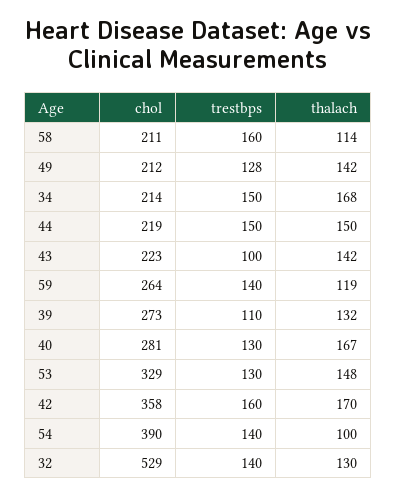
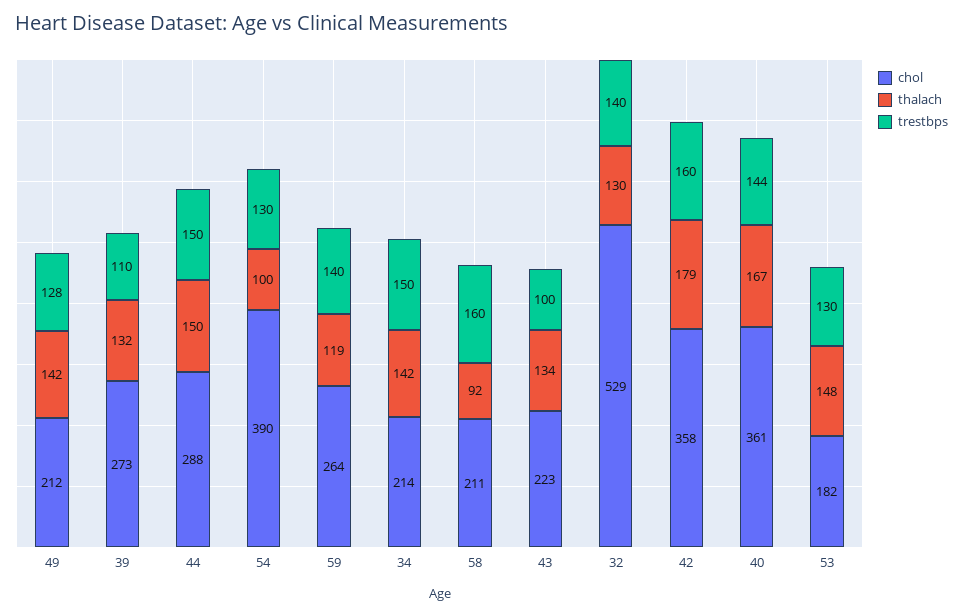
  {
    "chol": {
      "58": 211,
      "49": 212,
      "34": 214,
-     "44": 219,
+     "44": 288,
      "43": 223,
      "59": 264,
      "39": 273,
-     "40": 281,
+     "40": 361,
-     "53": 329,
+     "53": 182,
      "42": 358,
      "54": 390,
      "32": 529
    },
    "trestbps": {
      "58": 160,
      "49": 128,
      "34": 150,
      "44": 150,
      "43": 100,
      "59": 140,
      "39": 110,
-     "40": 130,
+     "40": 144,
      "53": 130,
      "42": 160,
-     "54": 140,
+     "54": 130,
      "32": 140
    },
    "thalach": {
-     "58": 114,
+     "58": 92,
      "49": 142,
-     "34": 168,
+     "34": 142,
      "44": 150,
-     "43": 142,
+     "43": 134,
      "59": 119,
      "39": 132,
      "40": 167,
      "53": 148,
-     "42": 170,
+     "42": 179,
      "54": 100,
      "32": 130
    }
  }

